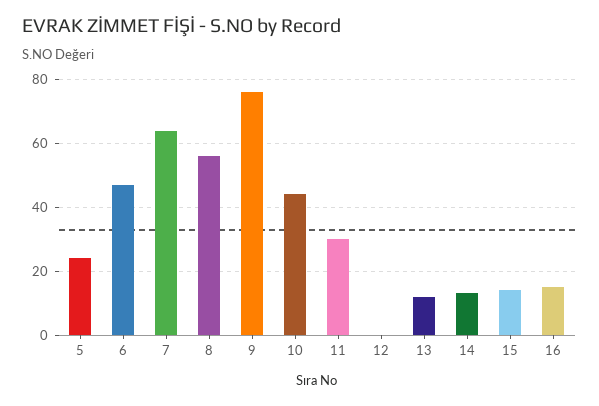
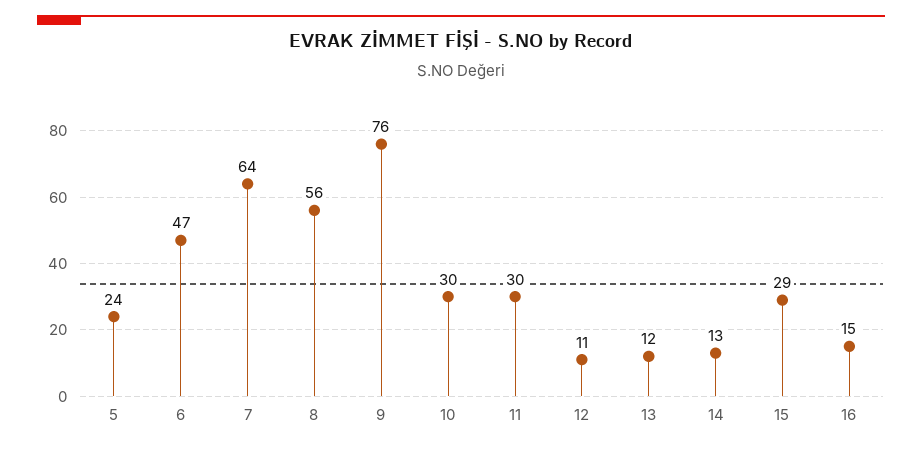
  {
    "5": 24,
    "6": 47,
    "7": 64,
    "8": 56,
    "9": 76,
-   "10": 45,
+   "10": 30,
    "11": 30,
-   "12": 0,
+   "12": 11,
    "13": 12,
    "14": 13,
-   "15": 15,
+   "15": 29,
    "16": 15
  }

